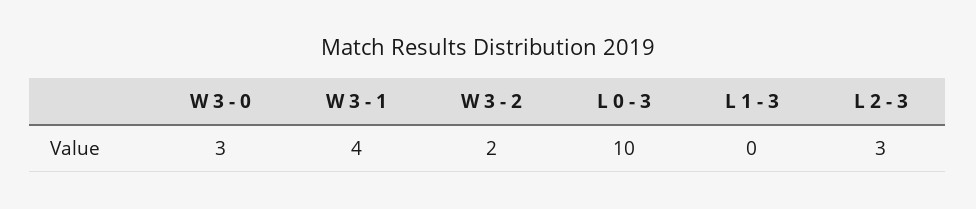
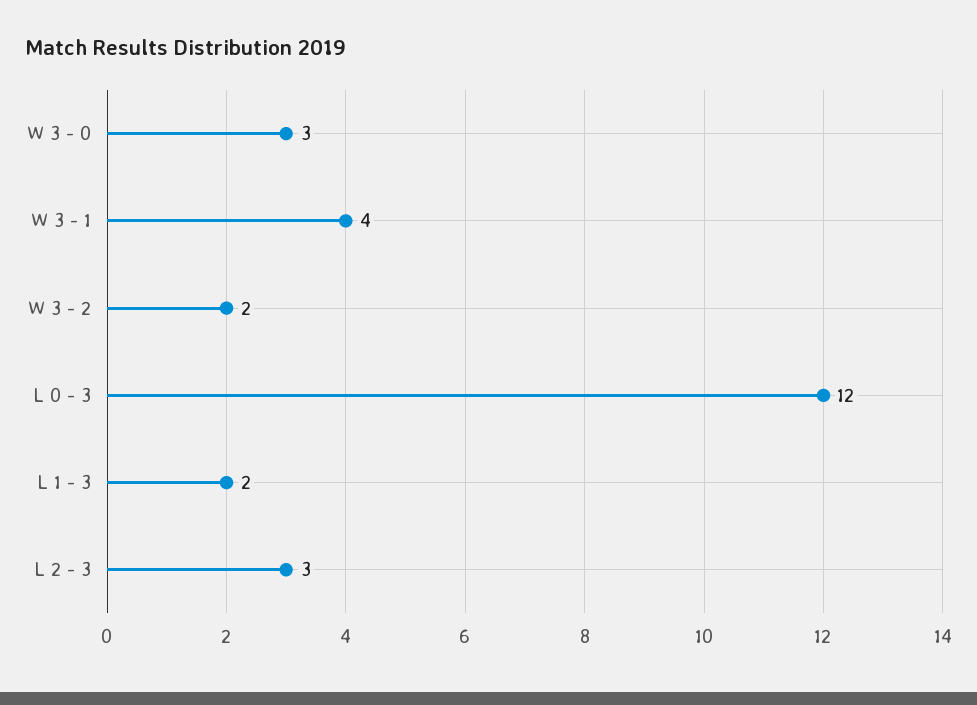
  {
    "W 3 - 0": 3,
    "W 3 - 1": 4,
    "W 3 - 2": 2,
-   "L 0 - 3": 10,
+   "L 0 - 3": 12,
-   "L 1 - 3": 0,
+   "L 1 - 3": 2,
    "L 2 - 3": 3
  }

